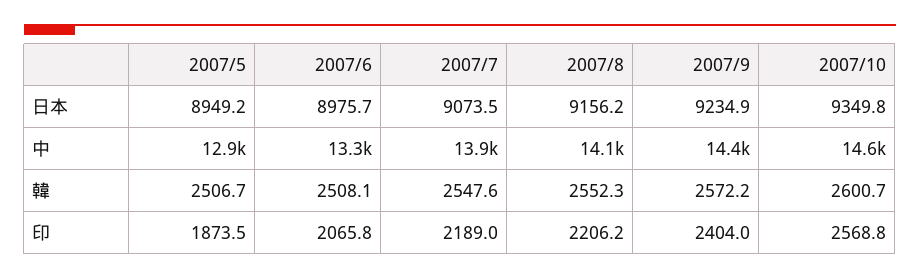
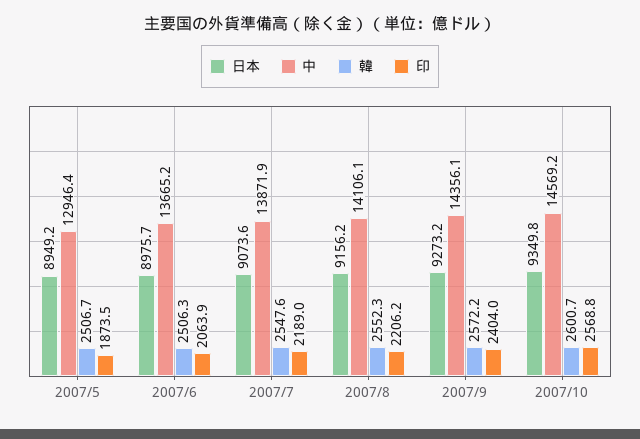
  {
    "日本": {
      "2007/5": 8949.2,
      "2007/6": 8975.7,
-     "2007/7": 9073.5,
+     "2007/7": 9073.6,
      "2007/8": 9156.2,
-     "2007/9": 9234.9,
+     "2007/9": 9273.2,
      "2007/10": 9349.8
    },
    "中": {
      "2007/5": 12946.4,
-     "2007/6": 13300,
+     "2007/6": 13665.2,
      "2007/7": 13871.9,
      "2007/8": 14106.1,
      "2007/9": 14356.1,
      "2007/10": 14569.2
    },
    "韓": {
      "2007/5": 2506.7,
-     "2007/6": 2508.1,
+     "2007/6": 2506.3,
      "2007/7": 2547.6,
      "2007/8": 2552.3,
      "2007/9": 2572.2,
      "2007/10": 2600.7
    },
    "印": {
      "2007/5": 1873.5,
-     "2007/6": 2065.8,
+     "2007/6": 2063.9,
      "2007/7": 2189,
      "2007/8": 2206.2,
      "2007/9": 2404,
      "2007/10": 2568.8
    }
  }

